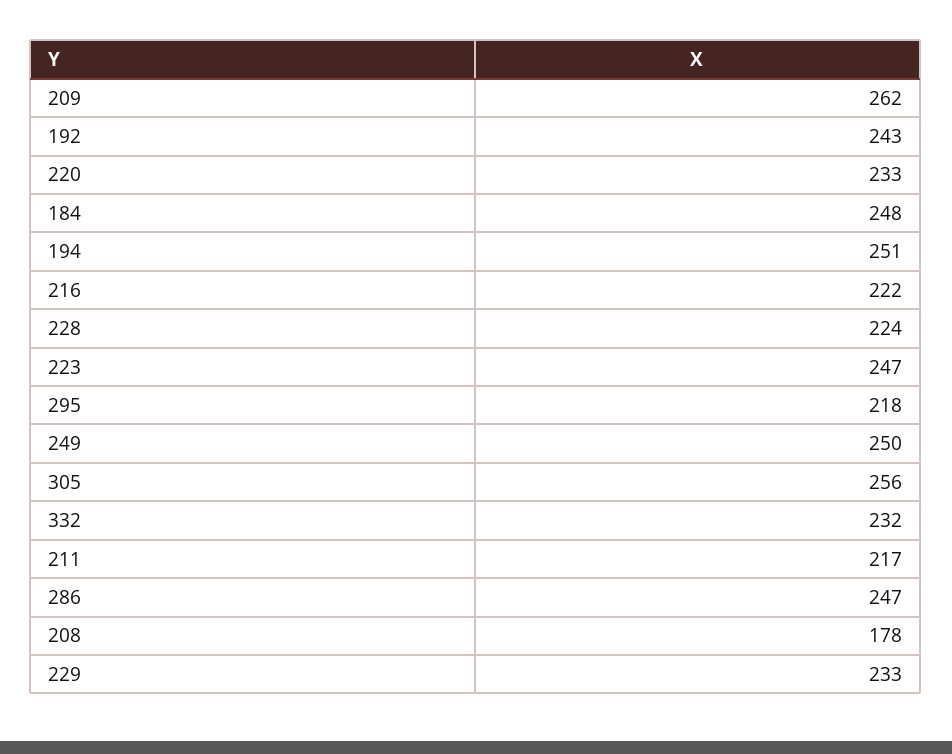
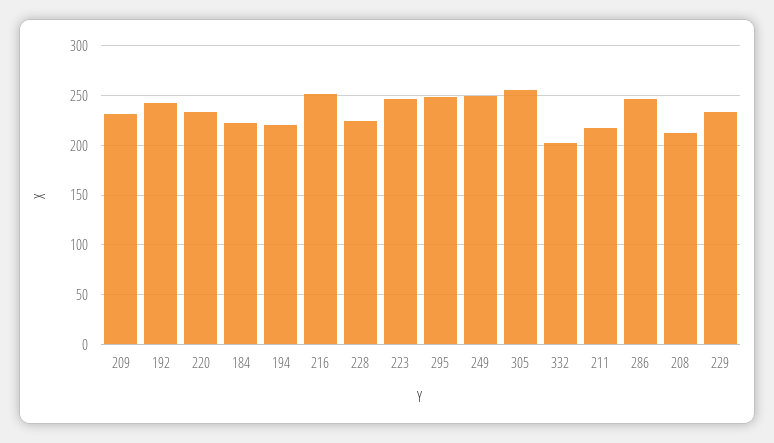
  {
-   "209": 262,
+   "209": 230,
    "192": 243,
    "220": 233,
-   "184": 248,
+   "184": 220,
-   "194": 251,
+   "194": 220,
-   "216": 222,
+   "216": 250,
    "228": 224,
    "223": 247,
-   "295": 218,
+   "295": 250,
    "249": 250,
    "305": 256,
-   "332": 232,
+   "332": 200,
    "211": 217,
    "286": 247,
-   "208": 178,
+   "208": 210,
    "229": 233
  }

